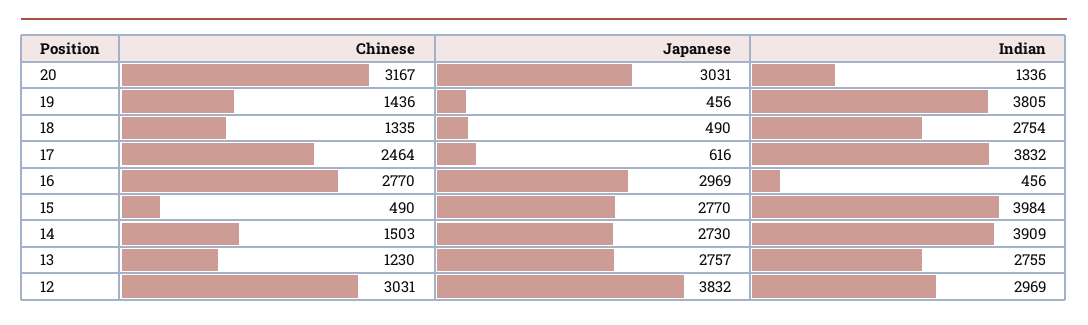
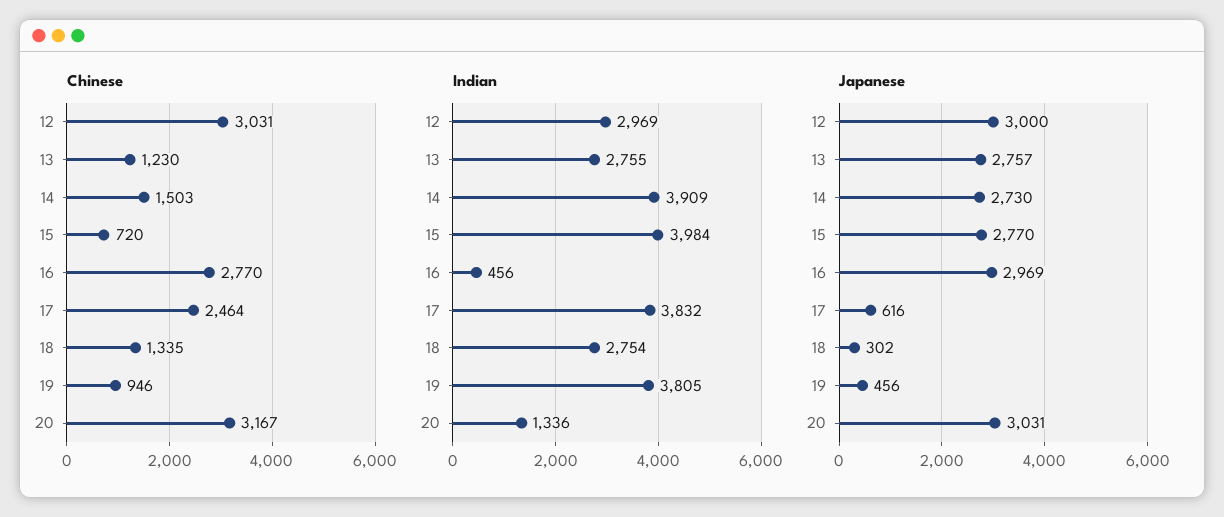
  {
    "Chinese": {
      "20": 3167,
-     "19": 1436,
+     "19": 946,
      "18": 1335,
      "17": 2464,
      "16": 2770,
-     "15": 490,
+     "15": 720,
      "14": 1503,
      "13": 1230,
      "12": 3031
    },
    "Japanese": {
      "20": 3031,
      "19": 456,
-     "18": 490,
+     "18": 302,
      "17": 616,
      "16": 2969,
      "15": 2770,
      "14": 2730,
      "13": 2757,
-     "12": 3832
+     "12": 3000
    },
    "Indian": {
      "20": 1336,
      "19": 3805,
      "18": 2754,
      "17": 3832,
      "16": 456,
      "15": 3984,
      "14": 3909,
      "13": 2755,
      "12": 2969
    }
  }

